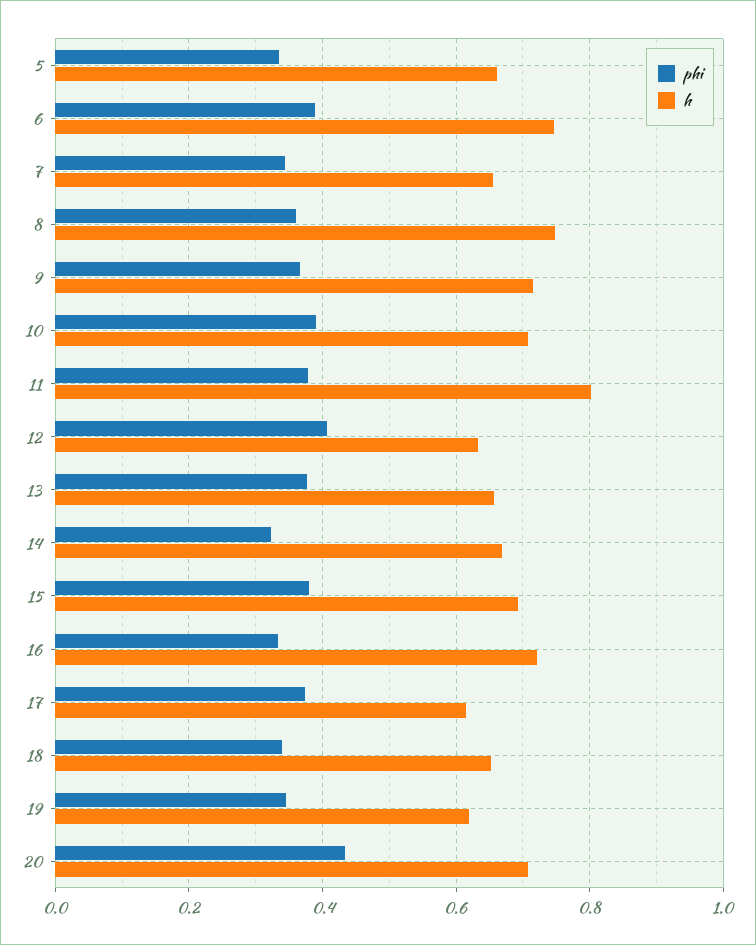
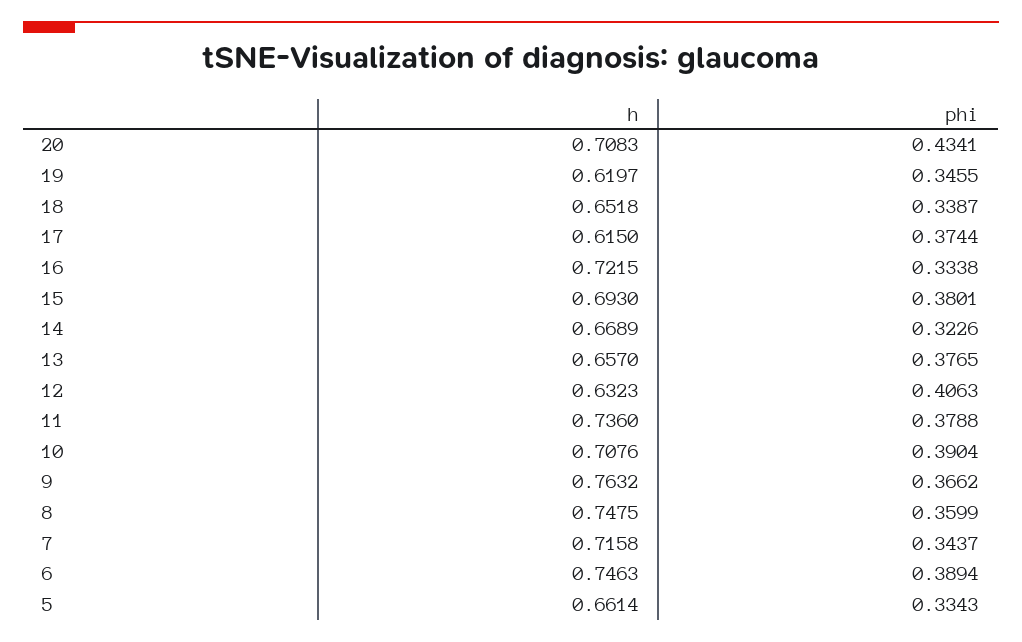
  {
    "phi": {
      "5": 0.3343,
      "6": 0.3894,
      "7": 0.3437,
      "8": 0.3599,
      "9": 0.3662,
      "10": 0.3904,
      "11": 0.3788,
      "12": 0.4063,
      "13": 0.3765,
      "14": 0.3226,
      "15": 0.3801,
      "16": 0.3338,
      "17": 0.3744,
      "18": 0.3387,
      "19": 0.3455,
      "20": 0.4341
    },
    "h": {
      "5": 0.6614,
      "6": 0.7463,
-     "7": 0.66,
+     "7": 0.7158,
      "8": 0.7475,
-     "9": 0.72,
+     "9": 0.7632,
      "10": 0.7076,
-     "11": 0.8,
+     "11": 0.736,
      "12": 0.6323,
      "13": 0.657,
      "14": 0.6689,
      "15": 0.693,
      "16": 0.7215,
      "17": 0.615,
      "18": 0.6518,
      "19": 0.6197,
      "20": 0.7083
    }
  }

